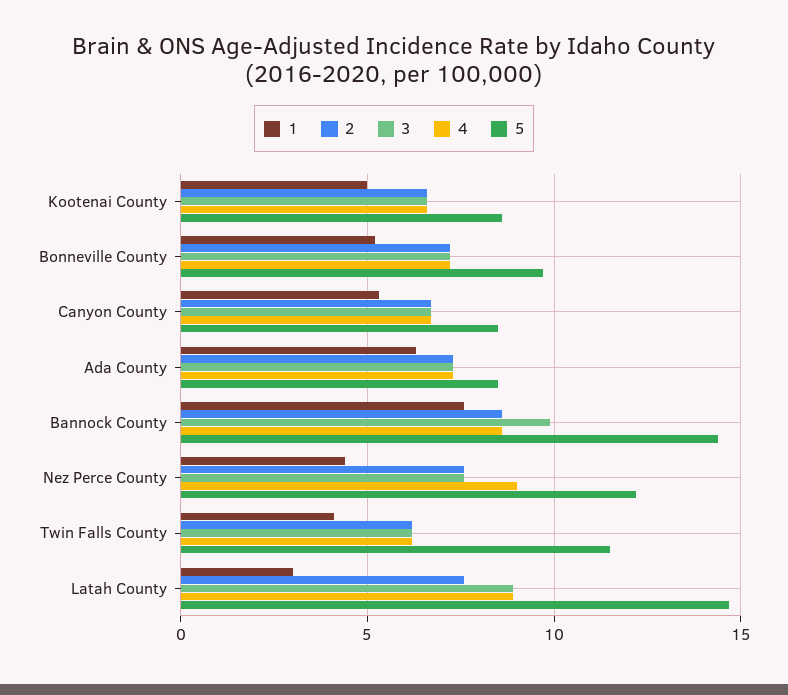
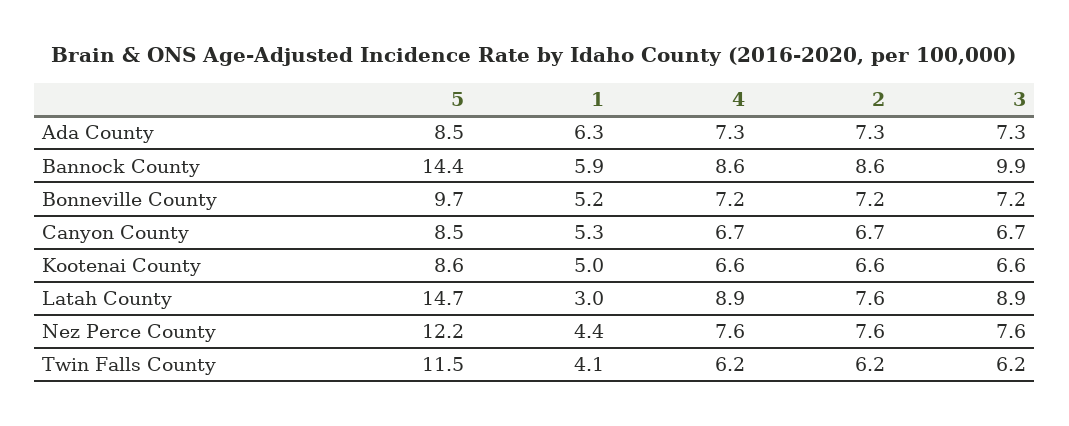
  {
    "1": {
      "Kootenai County": 5,
      "Bonneville County": 5.2,
      "Canyon County": 5.3,
      "Ada County": 6.3,
-     "Bannock County": 7.5,
+     "Bannock County": 5.9,
      "Nez Perce County": 4.4,
      "Twin Falls County": 4.1,
      "Latah County": 3
    },
    "2": {
      "Kootenai County": 6.6,
      "Bonneville County": 7.2,
      "Canyon County": 6.7,
      "Ada County": 7.3,
      "Bannock County": 8.6,
      "Nez Perce County": 7.6,
      "Twin Falls County": 6.2,
      "Latah County": 7.6
    },
    "3": {
      "Kootenai County": 6.6,
      "Bonneville County": 7.2,
      "Canyon County": 6.7,
      "Ada County": 7.3,
      "Bannock County": 9.9,
      "Nez Perce County": 7.6,
      "Twin Falls County": 6.2,
      "Latah County": 8.9
    },
    "4": {
      "Kootenai County": 6.6,
      "Bonneville County": 7.2,
      "Canyon County": 6.7,
      "Ada County": 7.3,
      "Bannock County": 8.6,
-     "Nez Perce County": 9,
+     "Nez Perce County": 7.6,
      "Twin Falls County": 6.2,
      "Latah County": 8.9
    },
    "5": {
      "Kootenai County": 8.6,
      "Bonneville County": 9.7,
      "Canyon County": 8.5,
      "Ada County": 8.5,
      "Bannock County": 14.4,
      "Nez Perce County": 12.2,
      "Twin Falls County": 11.5,
      "Latah County": 14.7
    }
  }

